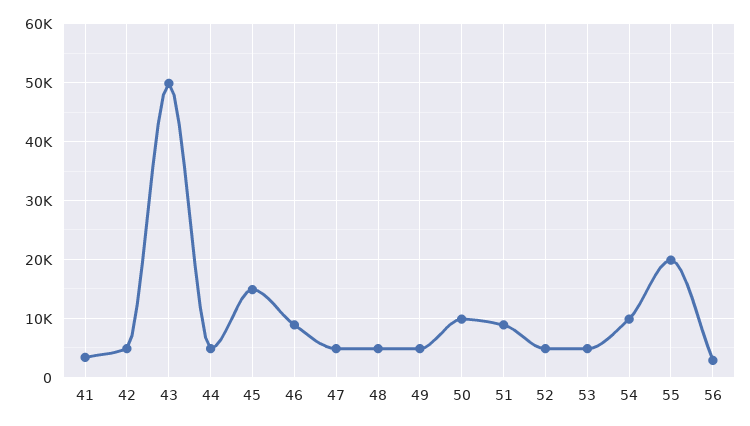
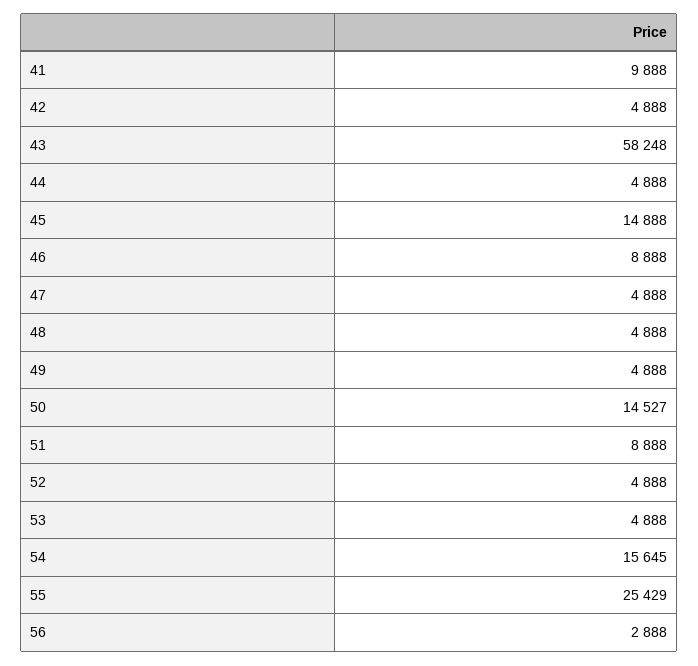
  {
-   "41": 4000,
+   "41": 9888,
    "42": 4888,
-   "43": 50000,
+   "43": 58248,
    "44": 4888,
    "45": 14888,
    "46": 8888,
    "47": 4888,
    "48": 4888,
    "49": 4888,
-   "50": 10000,
+   "50": 14527,
    "51": 8888,
    "52": 4888,
    "53": 4888,
-   "54": 10000,
+   "54": 15645,
-   "55": 20000,
+   "55": 25429,
    "56": 2888
  }

